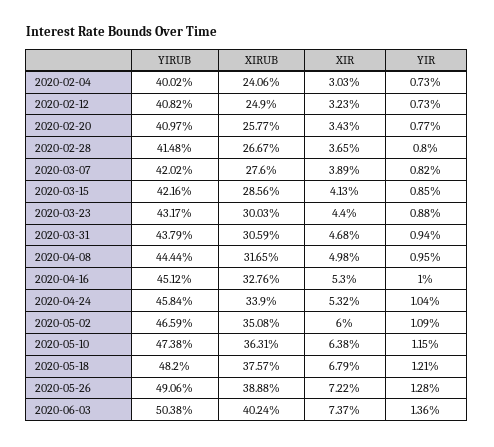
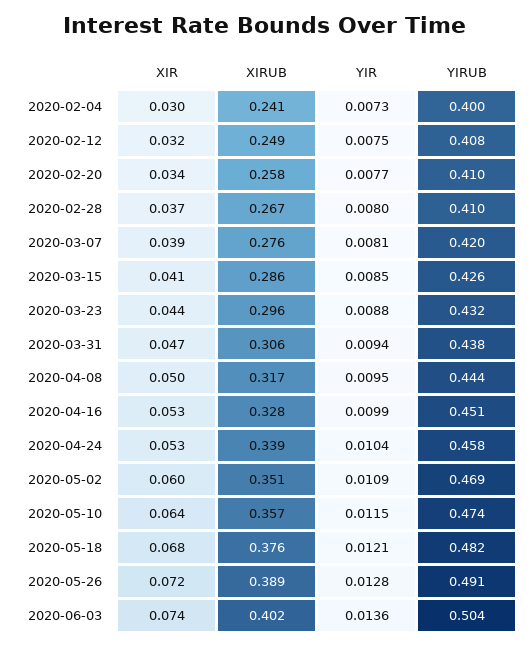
  {
    "YIRUB": {
      "2020-02-04": 0.4002,
      "2020-02-12": 0.4082,
      "2020-02-20": 0.4097,
-     "2020-02-28": 0.4148,
+     "2020-02-28": 0.41,
      "2020-03-07": 0.4202,
-     "2020-03-15": 0.4216,
+     "2020-03-15": 0.426,
      "2020-03-23": 0.4317,
      "2020-03-31": 0.4379,
      "2020-04-08": 0.4444,
      "2020-04-16": 0.4512,
      "2020-04-24": 0.4584,
-     "2020-05-02": 0.4659,
+     "2020-05-02": 0.469,
      "2020-05-10": 0.4738,
      "2020-05-18": 0.482,
      "2020-05-26": 0.4906,
      "2020-06-03": 0.5038
    },
    "XIRUB": {
      "2020-02-04": 0.2406,
      "2020-02-12": 0.249,
      "2020-02-20": 0.2577,
      "2020-02-28": 0.2667,
      "2020-03-07": 0.276,
      "2020-03-15": 0.2856,
-     "2020-03-23": 0.3003,
+     "2020-03-23": 0.296,
      "2020-03-31": 0.3059,
      "2020-04-08": 0.3165,
      "2020-04-16": 0.3276,
      "2020-04-24": 0.339,
      "2020-05-02": 0.3508,
-     "2020-05-10": 0.3631,
+     "2020-05-10": 0.357,
      "2020-05-18": 0.3757,
      "2020-05-26": 0.3888,
      "2020-06-03": 0.4024
    },
    "XIR": {
      "2020-02-04": 0.0303,
      "2020-02-12": 0.0323,
      "2020-02-20": 0.0343,
      "2020-02-28": 0.0365,
      "2020-03-07": 0.0389,
      "2020-03-15": 0.0413,
      "2020-03-23": 0.044,
      "2020-03-31": 0.0468,
      "2020-04-08": 0.0498,
      "2020-04-16": 0.053,
      "2020-04-24": 0.0532,
      "2020-05-02": 0.06,
      "2020-05-10": 0.0638,
      "2020-05-18": 0.0679,
      "2020-05-26": 0.0722,
      "2020-06-03": 0.0737
    },
    "YIR": {
      "2020-02-04": 0.0073,
-     "2020-02-12": 0.0073,
+     "2020-02-12": 0.0075,
      "2020-02-20": 0.0077,
      "2020-02-28": 0.008,
-     "2020-03-07": 0.0082,
+     "2020-03-07": 0.0081,
      "2020-03-15": 0.0085,
      "2020-03-23": 0.0088,
      "2020-03-31": 0.0094,
      "2020-04-08": 0.0095,
-     "2020-04-16": 0.01,
+     "2020-04-16": 0.0099,
      "2020-04-24": 0.0104,
      "2020-05-02": 0.0109,
      "2020-05-10": 0.0115,
      "2020-05-18": 0.0121,
      "2020-05-26": 0.0128,
      "2020-06-03": 0.0136
    }
  }

